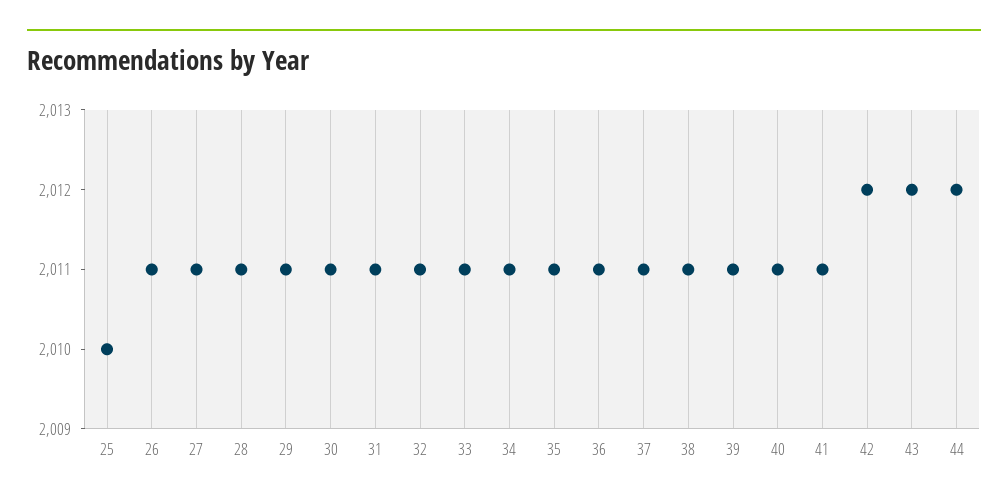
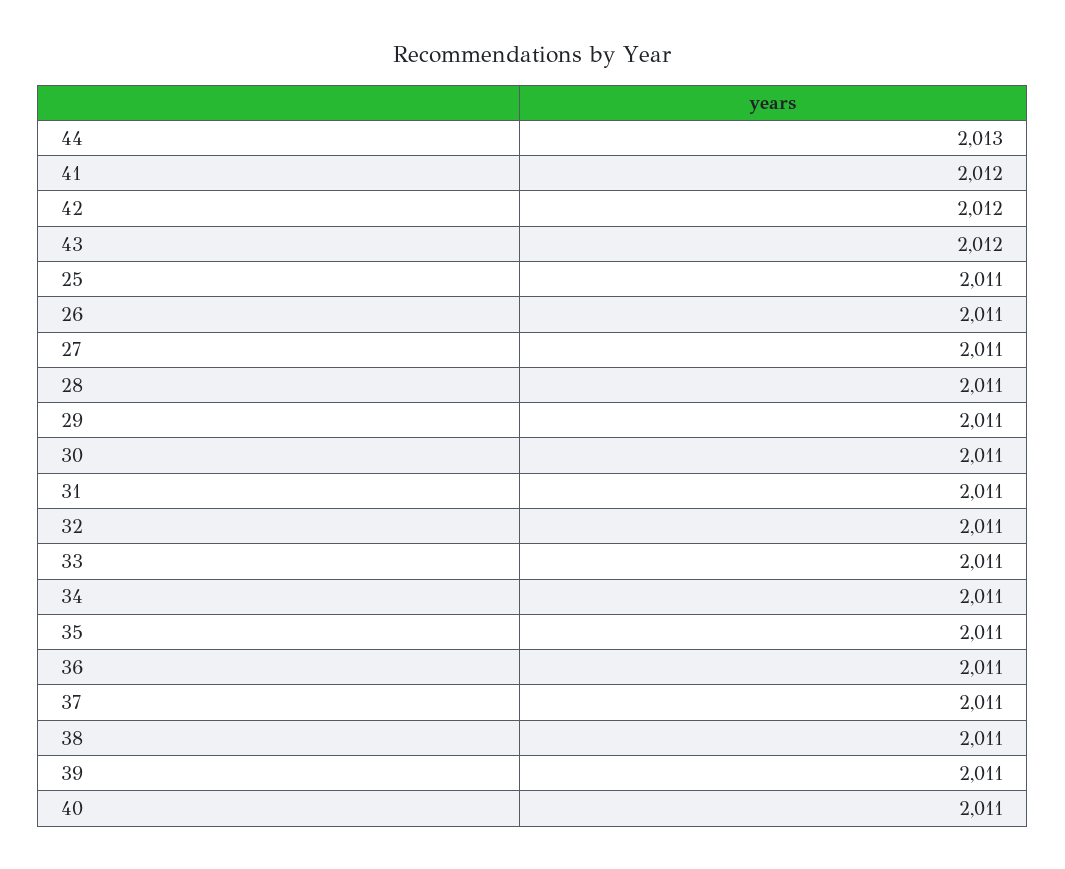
  {
-   "25": 2010,
+   "25": 2011,
    "26": 2011,
    "27": 2011,
    "28": 2011,
    "29": 2011,
    "30": 2011,
    "31": 2011,
    "32": 2011,
    "33": 2011,
    "34": 2011,
    "35": 2011,
    "36": 2011,
    "37": 2011,
    "38": 2011,
    "39": 2011,
    "40": 2011,
-   "41": 2011,
+   "41": 2012,
    "42": 2012,
    "43": 2012,
-   "44": 2012
+   "44": 2013
  }

